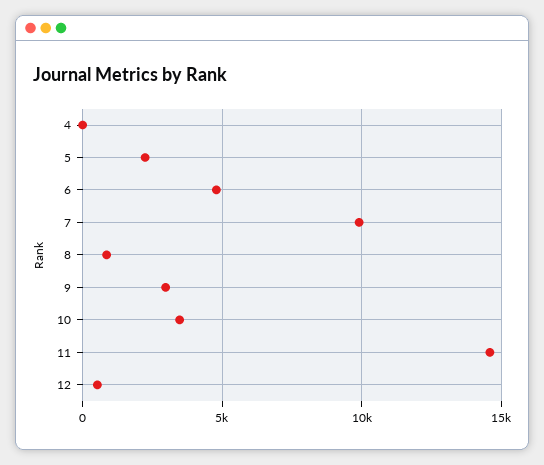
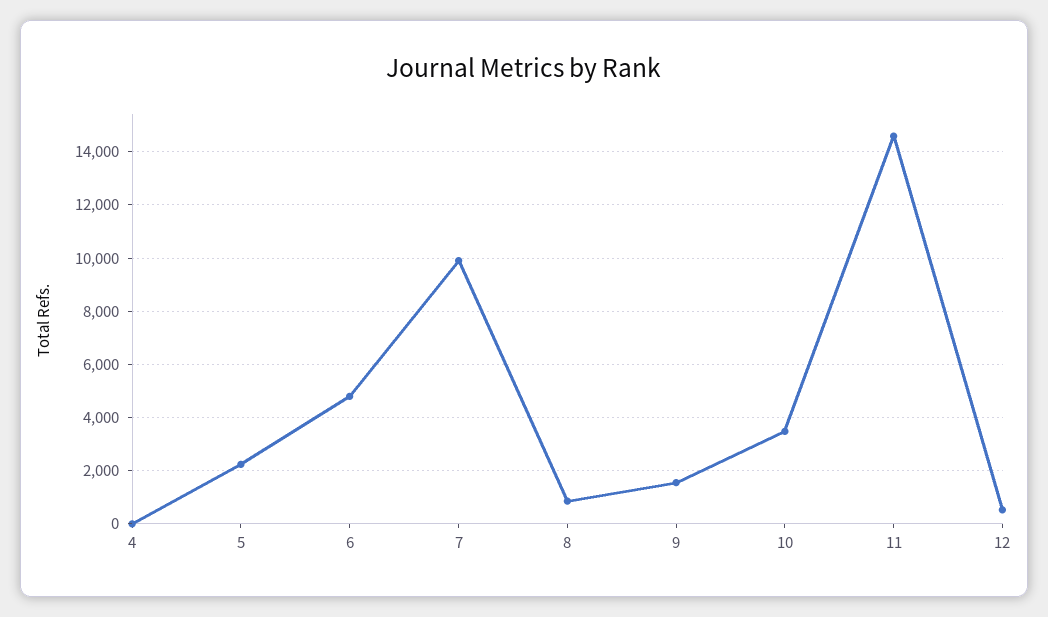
  {
    "4": 0,
    "5": 2250,
    "6": 4750,
    "7": 10000,
    "8": 750,
-   "9": 3000,
+   "9": 1500,
    "10": 3500,
    "11": 14500,
    "12": 500
  }

